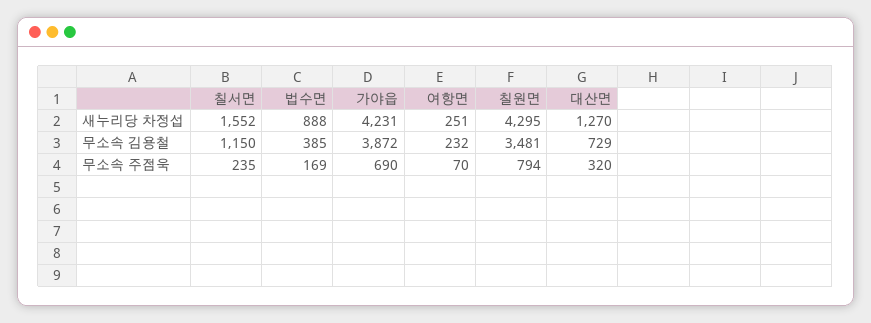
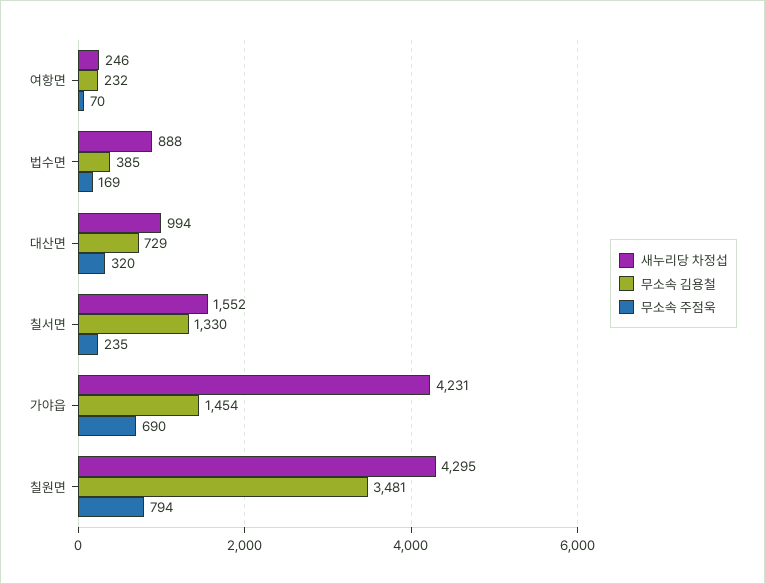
  {
    "새누리당 차정섭": {
      "칠서면": 1552,
      "법수면": 888,
      "가야읍": 4231,
-     "여항면": 251,
+     "여항면": 246,
      "칠원면": 4295,
-     "대산면": 1270
+     "대산면": 994
    },
    "무소속 김용철": {
-     "칠서면": 1150,
+     "칠서면": 1330,
      "법수면": 385,
-     "가야읍": 3872,
+     "가야읍": 1454,
      "여항면": 232,
      "칠원면": 3481,
      "대산면": 729
    },
    "무소속 주점욱": {
      "칠서면": 235,
      "법수면": 169,
      "가야읍": 690,
      "여항면": 70,
      "칠원면": 794,
      "대산면": 320
    }
  }

